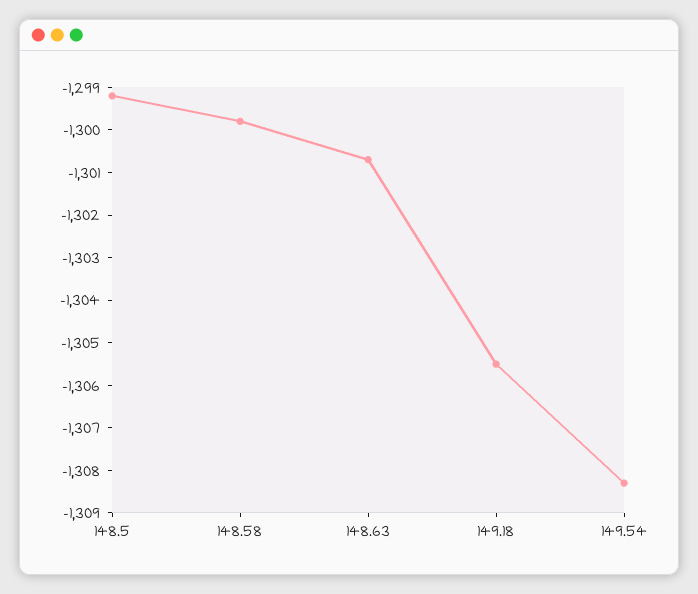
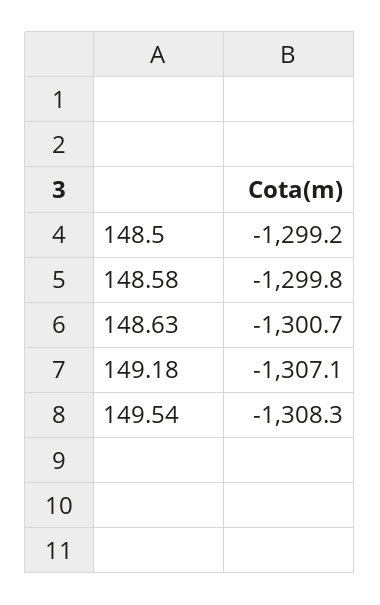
  {
    "148.5": -1299.2,
    "148.58": -1299.8,
    "148.63": -1300.7,
-   "149.18": -1305.5,
+   "149.18": -1307.1,
    "149.54": -1308.3
  }

